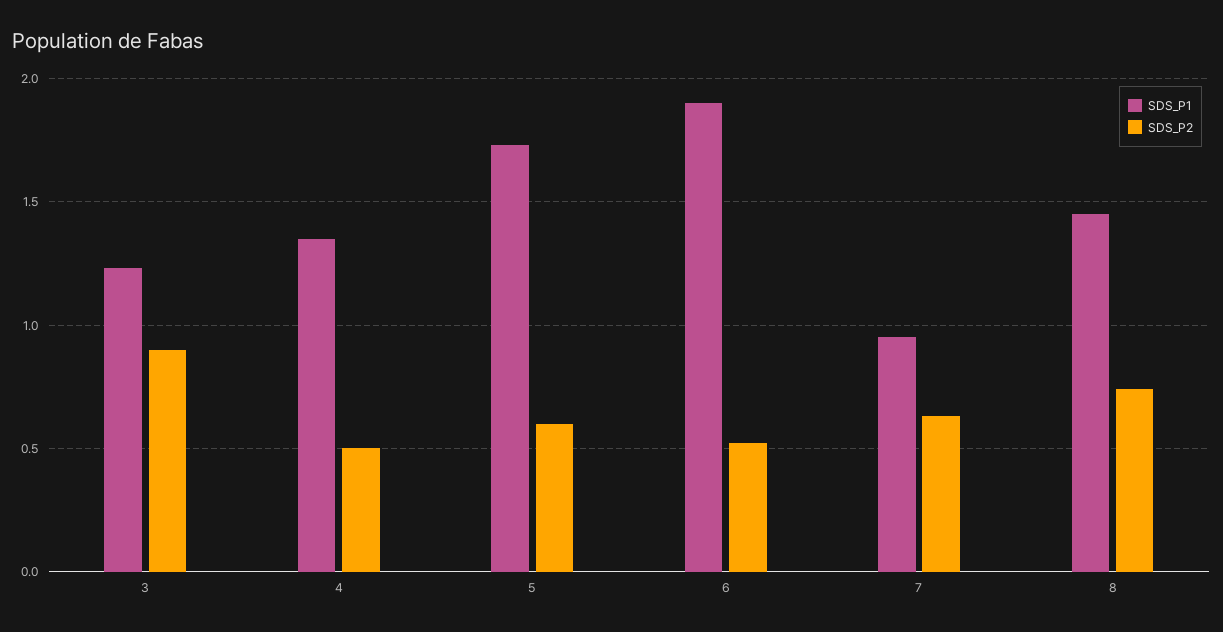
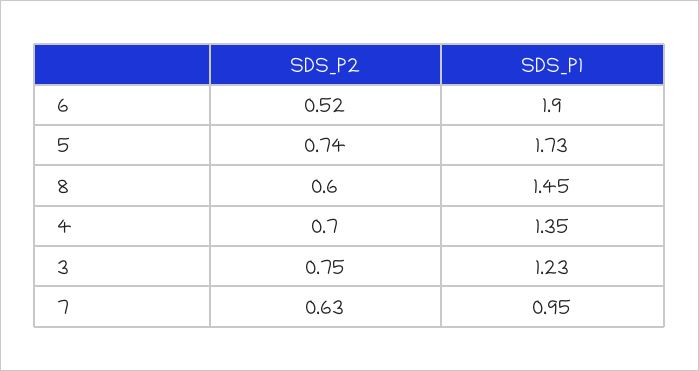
  {
    "SDS_P1": {
      "3": 1.23,
      "4": 1.35,
      "5": 1.73,
      "6": 1.9,
      "7": 0.95,
      "8": 1.45
    },
    "SDS_P2": {
-     "3": 0.9,
+     "3": 0.75,
-     "4": 0.5,
+     "4": 0.7,
-     "5": 0.6,
+     "5": 0.74,
      "6": 0.52,
      "7": 0.63,
-     "8": 0.75
+     "8": 0.6
    }
  }

